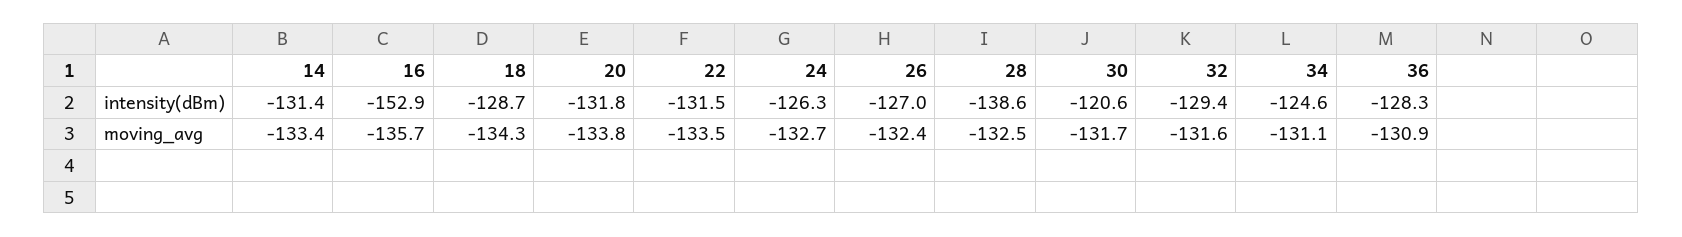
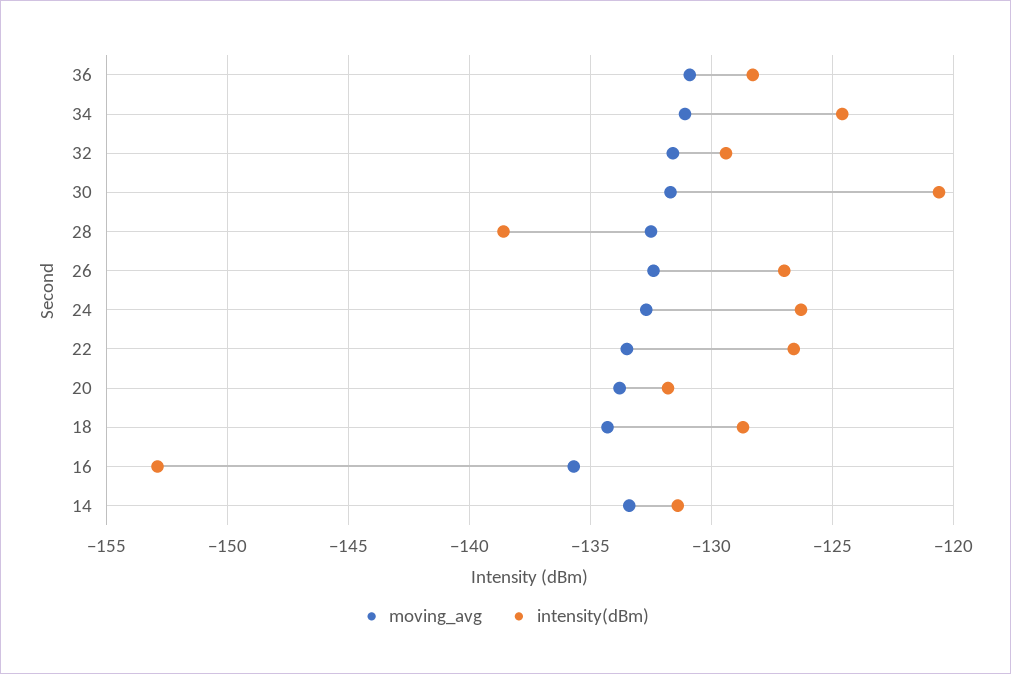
  {
    "intensity(dBm)": {
      "14": -131.4,
      "16": -152.9,
      "18": -128.7,
      "20": -131.8,
-     "22": -131.5,
+     "22": -126.5,
      "24": -126.3,
      "26": -127,
      "28": -138.6,
      "30": -120.6,
      "32": -129.4,
      "34": -124.6,
      "36": -128.3
    },
    "moving_avg": {
      "14": -133.4,
      "16": -135.7,
      "18": -134.3,
      "20": -133.8,
      "22": -133.5,
      "24": -132.7,
      "26": -132.4,
      "28": -132.5,
      "30": -131.7,
      "32": -131.6,
      "34": -131.1,
      "36": -130.9
    }
  }

